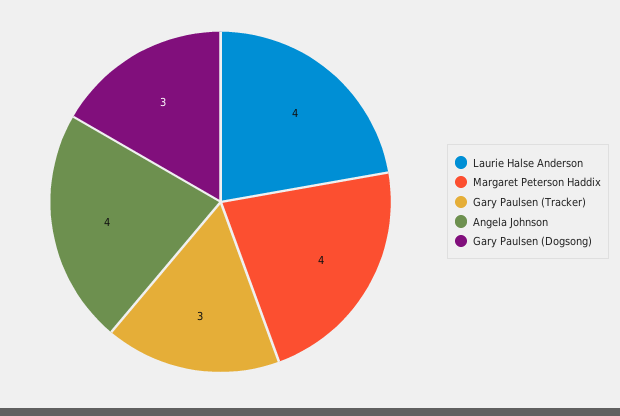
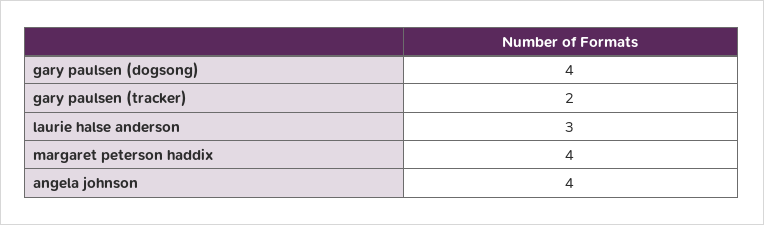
  {
-   "Laurie Halse Anderson": 4,
+   "Laurie Halse Anderson": 3,
    "Margaret Peterson Haddix": 4,
-   "Gary Paulsen (Tracker)": 3,
+   "Gary Paulsen (Tracker)": 2,
    "Angela Johnson": 4,
-   "Gary Paulsen (Dogsong)": 3
+   "Gary Paulsen (Dogsong)": 4
  }

